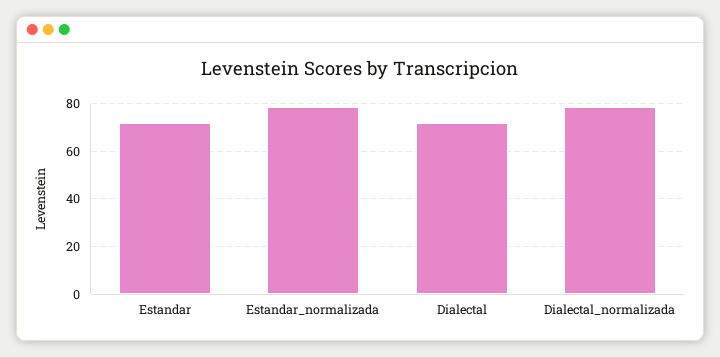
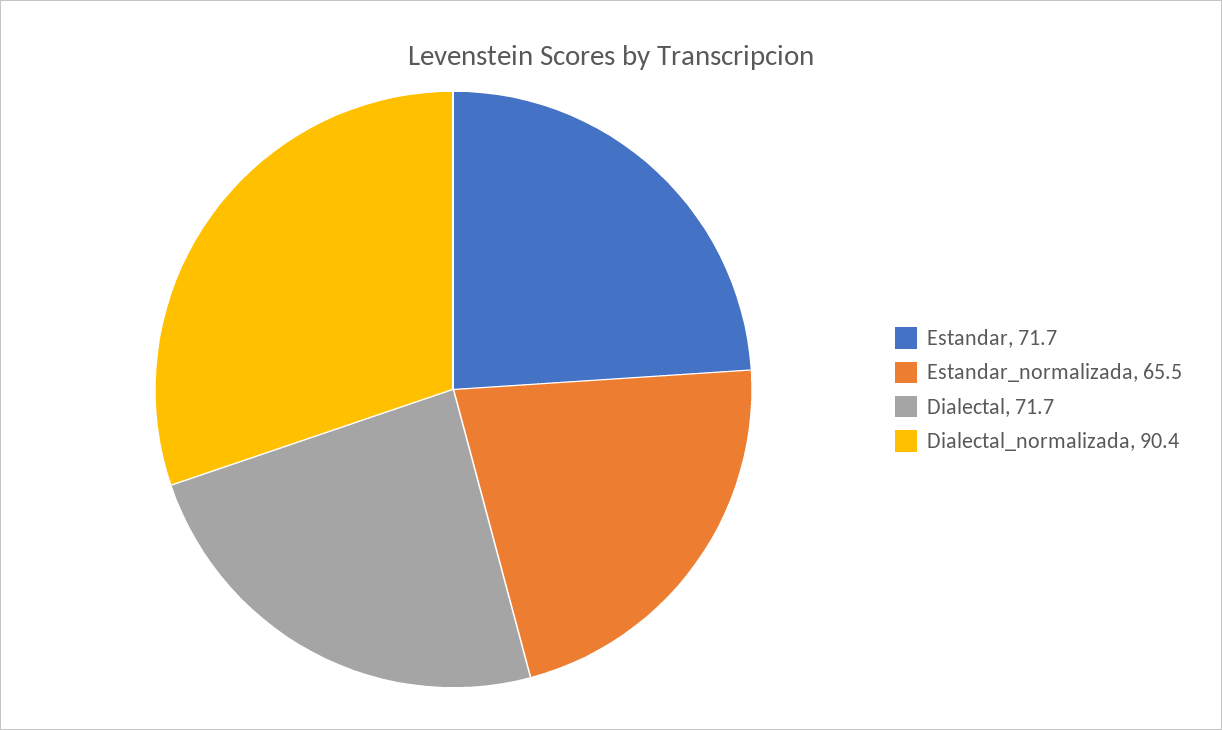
  {
    "Estandar": 71.7,
-   "Estandar_normalizada": 80,
+   "Estandar_normalizada": 65.5,
    "Dialectal": 71.7,
-   "Dialectal_normalizada": 80
+   "Dialectal_normalizada": 90.4
  }

